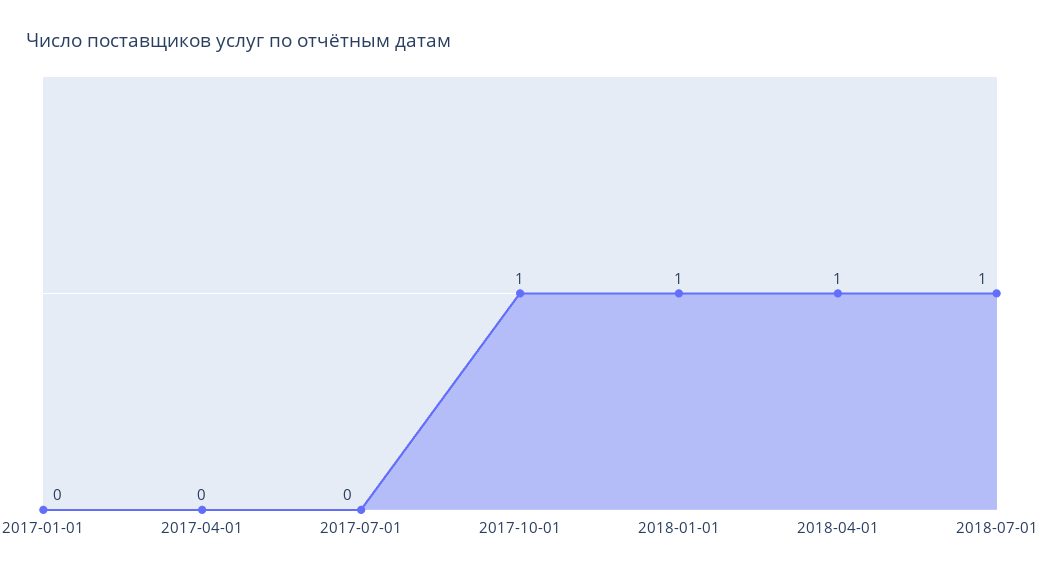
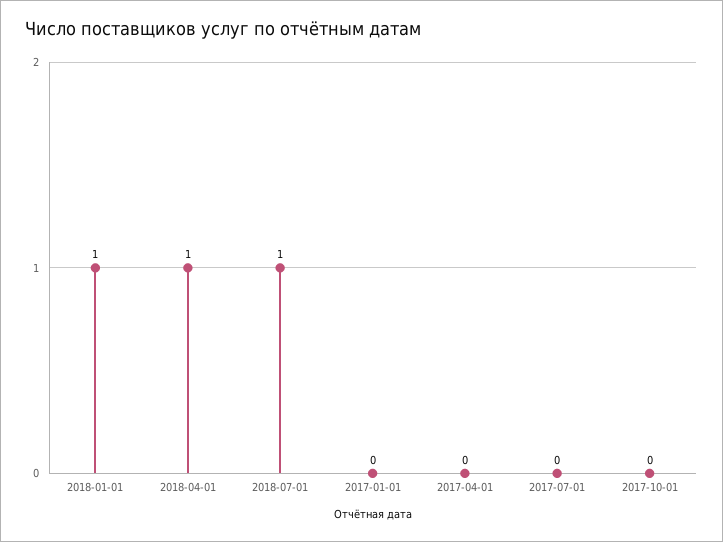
  {
    "2017-01-01": 0,
    "2017-04-01": 0,
    "2017-07-01": 0,
-   "2017-10-01": 1,
+   "2017-10-01": 0,
    "2018-01-01": 1,
    "2018-04-01": 1,
    "2018-07-01": 1
  }

